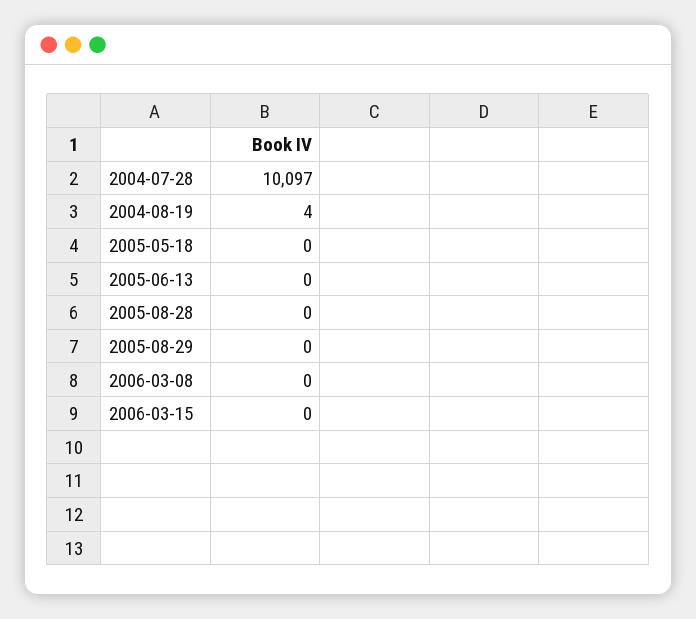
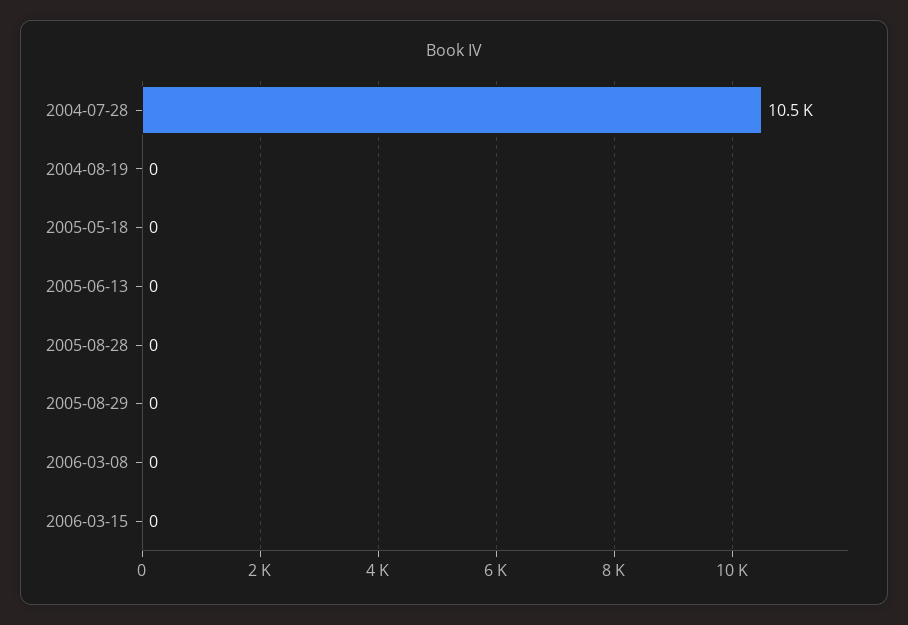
  {
-   "2004-07-28": 10097,
+   "2004-07-28": 10500,
-   "2004-08-19": 4,
+   "2004-08-19": 0,
    "2005-05-18": 0,
    "2005-06-13": 0,
    "2005-08-28": 0,
    "2005-08-29": 0,
    "2006-03-08": 0,
    "2006-03-15": 0
  }

